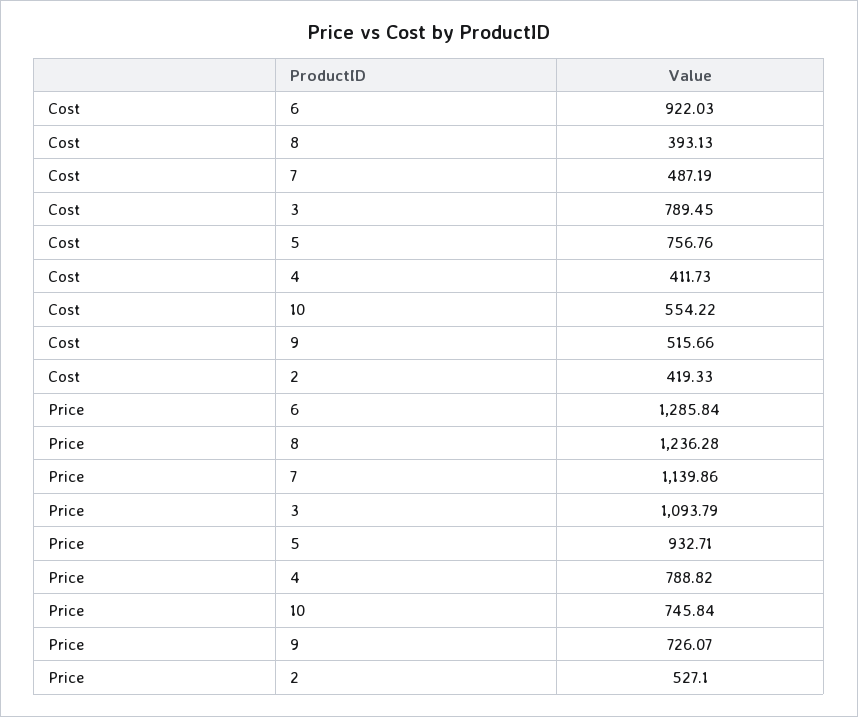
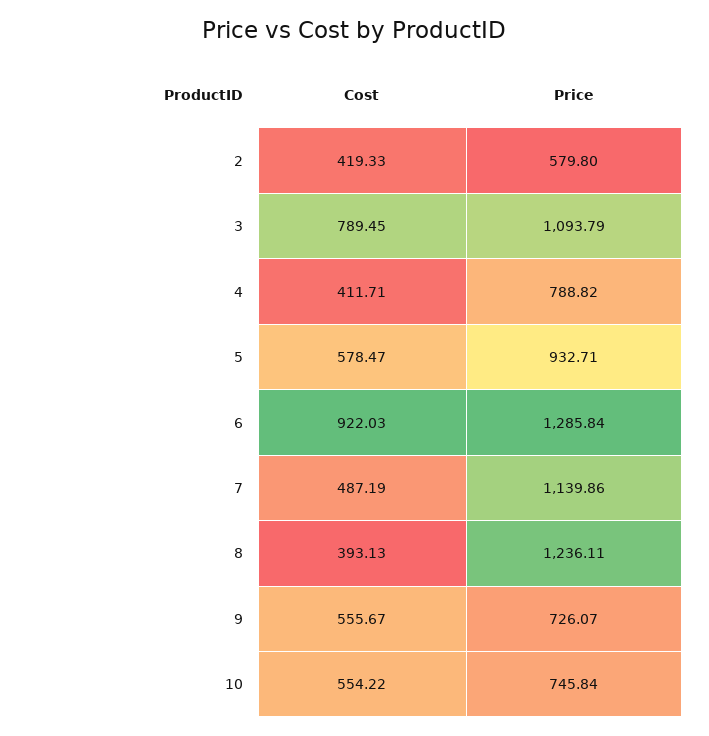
  {
    "Cost": {
      "6": 922.03,
      "8": 393.13,
      "7": 487.19,
      "3": 789.45,
-     "5": 756.76,
+     "5": 578.47,
-     "4": 411.73,
+     "4": 411.71,
      "10": 554.22,
-     "9": 515.66,
+     "9": 555.67,
      "2": 419.33
    },
    "Price": {
      "6": 1285.84,
-     "8": 1236.28,
+     "8": 1236.11,
      "7": 1139.86,
      "3": 1093.79,
      "5": 932.71,
      "4": 788.82,
      "10": 745.84,
      "9": 726.07,
-     "2": 527.1
+     "2": 579.8
    }
  }

